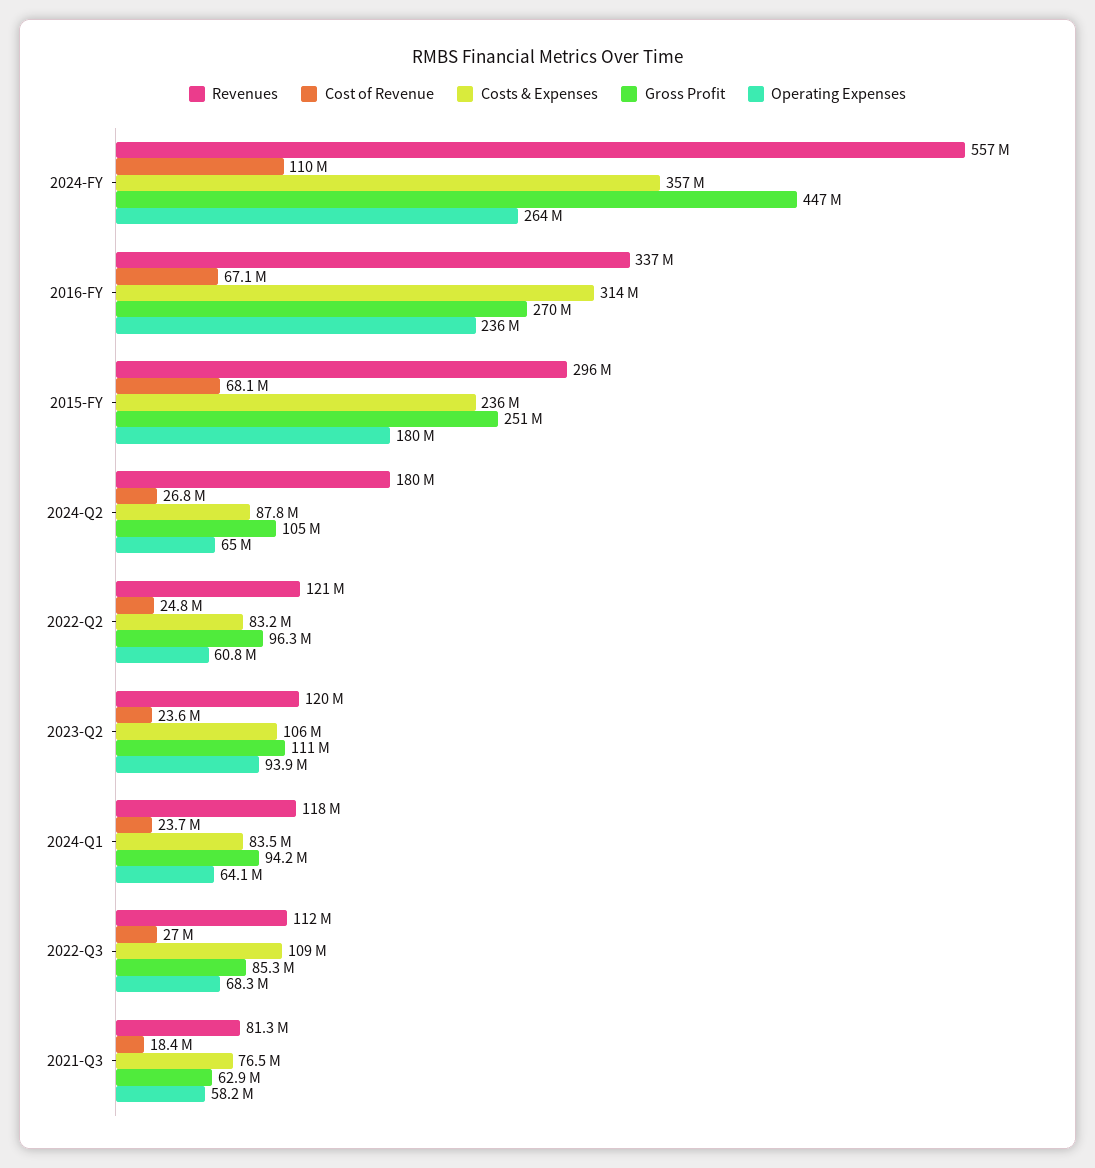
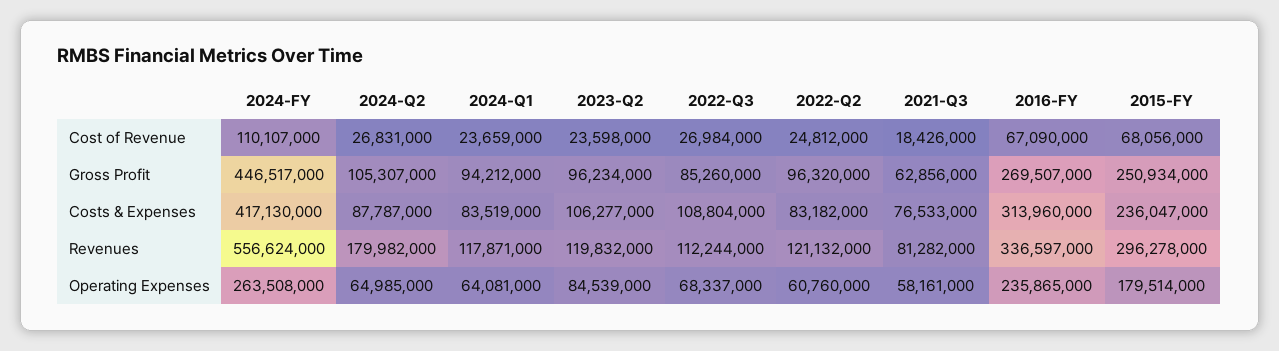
  {
    "Revenues": {
      "2024-FY": 556624000,
      "2016-FY": 336597000,
      "2015-FY": 296278000,
      "2024-Q2": 179982000,
      "2022-Q2": 121132000,
      "2023-Q2": 119832000,
      "2024-Q1": 117871000,
      "2022-Q3": 112244000,
      "2021-Q3": 81282000
    },
    "Cost of Revenue": {
      "2024-FY": 110107000,
      "2016-FY": 67090000,
      "2015-FY": 68056000,
      "2024-Q2": 26831000,
      "2022-Q2": 24812000,
      "2023-Q2": 23598000,
      "2024-Q1": 23659000,
      "2022-Q3": 26984000,
      "2021-Q3": 18426000
    },
    "Costs & Expenses": {
-     "2024-FY": 357000000,
+     "2024-FY": 417130000,
      "2016-FY": 313960000,
      "2015-FY": 236047000,
      "2024-Q2": 87787000,
      "2022-Q2": 83182000,
      "2023-Q2": 106277000,
      "2024-Q1": 83519000,
      "2022-Q3": 108804000,
      "2021-Q3": 76533000
    },
    "Gross Profit": {
      "2024-FY": 446517000,
      "2016-FY": 269507000,
      "2015-FY": 250934000,
      "2024-Q2": 105307000,
      "2022-Q2": 96320000,
-     "2023-Q2": 111000000,
+     "2023-Q2": 96234000,
      "2024-Q1": 94212000,
      "2022-Q3": 85260000,
      "2021-Q3": 62856000
    },
    "Operating Expenses": {
      "2024-FY": 263508000,
      "2016-FY": 235865000,
      "2015-FY": 179514000,
      "2024-Q2": 64985000,
      "2022-Q2": 60760000,
-     "2023-Q2": 93900000,
+     "2023-Q2": 84539000,
      "2024-Q1": 64081000,
      "2022-Q3": 68337000,
      "2021-Q3": 58161000
    }
  }

